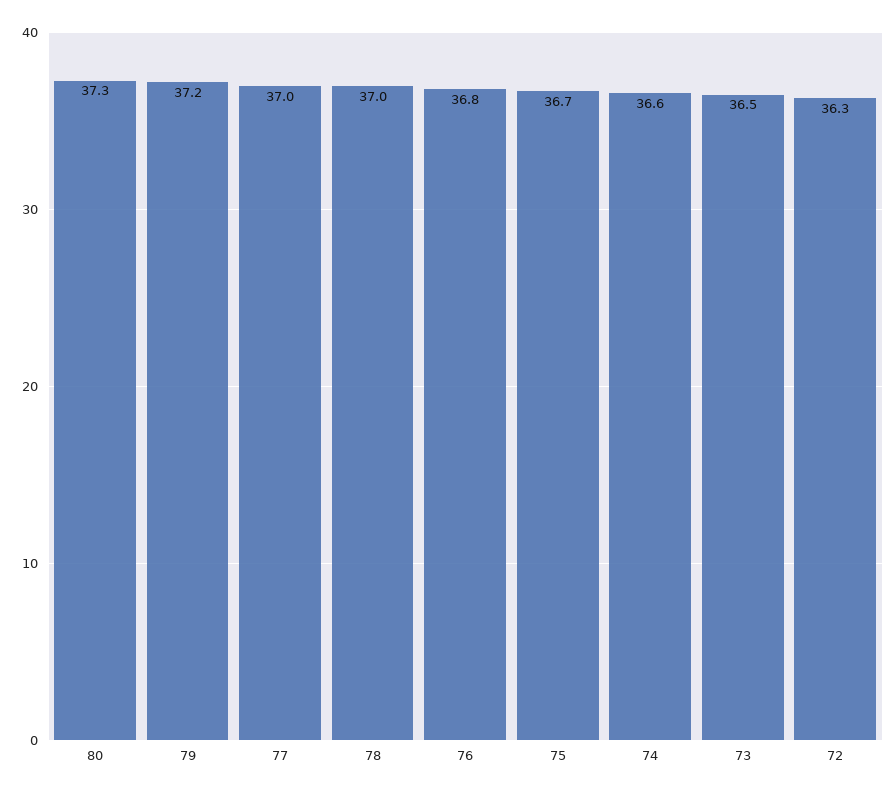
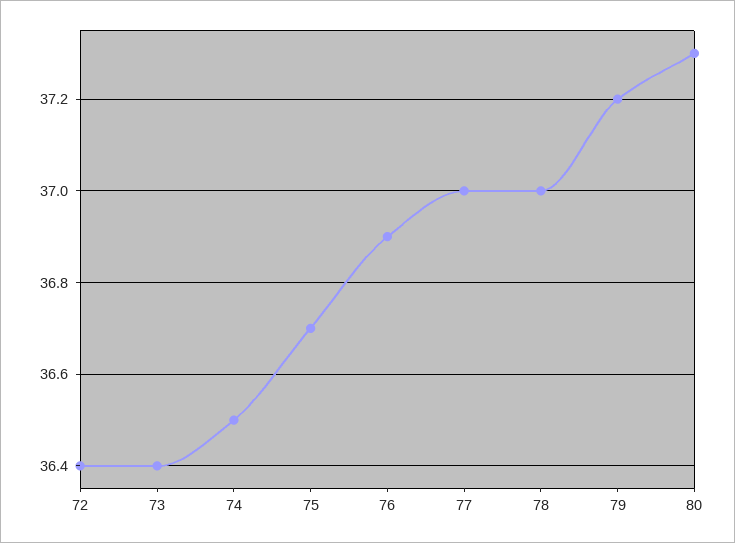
  {
    "80": 37.3,
    "79": 37.2,
    "77": 37,
    "78": 37,
-   "76": 36.8,
+   "76": 36.9,
    "75": 36.7,
-   "74": 36.6,
+   "74": 36.5,
-   "73": 36.5,
+   "73": 36.4,
-   "72": 36.3
+   "72": 36.4
  }

